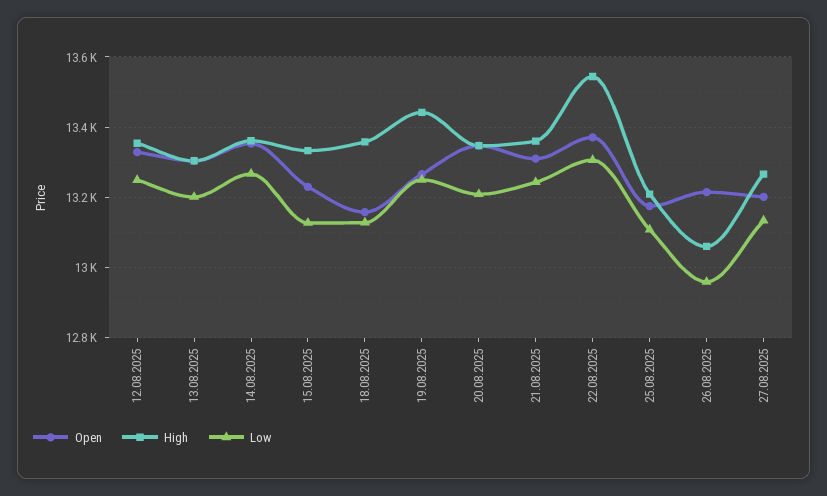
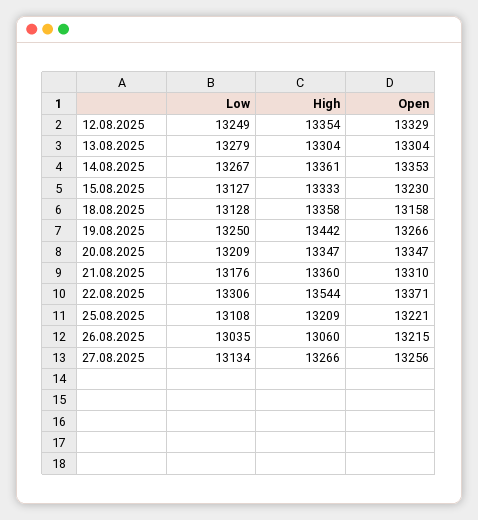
  {
    "Open": {
      "12.08.2025": 13329,
      "13.08.2025": 13304,
      "14.08.2025": 13353,
      "15.08.2025": 13230,
      "18.08.2025": 13158,
      "19.08.2025": 13266,
      "20.08.2025": 13347,
      "21.08.2025": 13310,
      "22.08.2025": 13371,
-     "25.08.2025": 13180,
+     "25.08.2025": 13221,
      "26.08.2025": 13215,
-     "27.08.2025": 13200
+     "27.08.2025": 13256
    },
    "High": {
      "12.08.2025": 13354,
      "13.08.2025": 13304,
      "14.08.2025": 13361,
      "15.08.2025": 13333,
      "18.08.2025": 13358,
      "19.08.2025": 13442,
      "20.08.2025": 13347,
      "21.08.2025": 13360,
      "22.08.2025": 13544,
      "25.08.2025": 13209,
      "26.08.2025": 13060,
      "27.08.2025": 13266
    },
    "Low": {
      "12.08.2025": 13249,
-     "13.08.2025": 13200,
+     "13.08.2025": 13279,
      "14.08.2025": 13267,
      "15.08.2025": 13127,
      "18.08.2025": 13128,
      "19.08.2025": 13250,
      "20.08.2025": 13209,
-     "21.08.2025": 13240,
+     "21.08.2025": 13176,
      "22.08.2025": 13306,
      "25.08.2025": 13108,
-     "26.08.2025": 12960,
+     "26.08.2025": 13035,
      "27.08.2025": 13134
    }
  }

